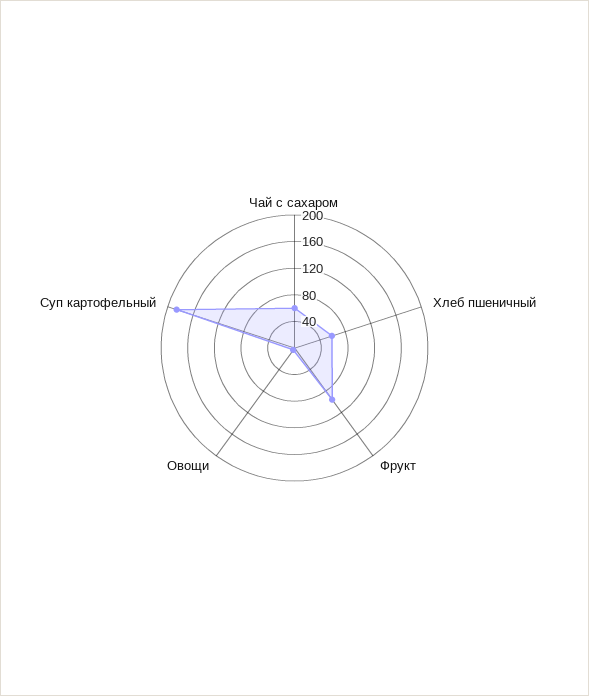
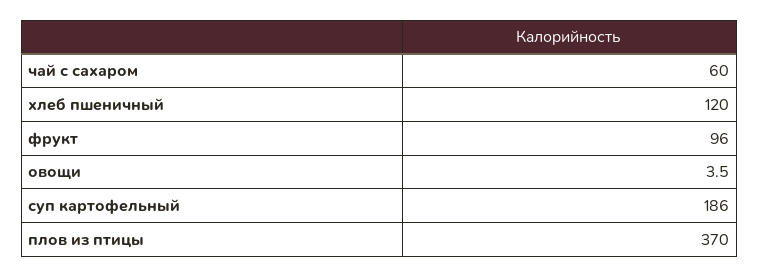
  {
    "Чай с сахаром": 60,
-   "Хлеб пшеничный": 60,
+   "Хлеб пшеничный": 120,
    "Фрукт": 96,
    "Овощи": 3.5,
-   "Суп картофельный": 186
+   "Суп картофельный": 186,
+   "плов из птицы": 370
  }

